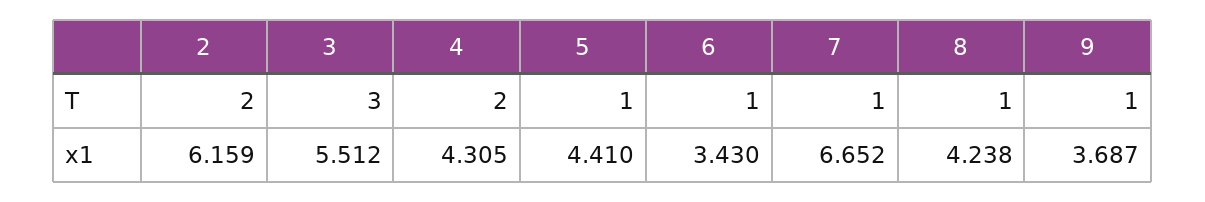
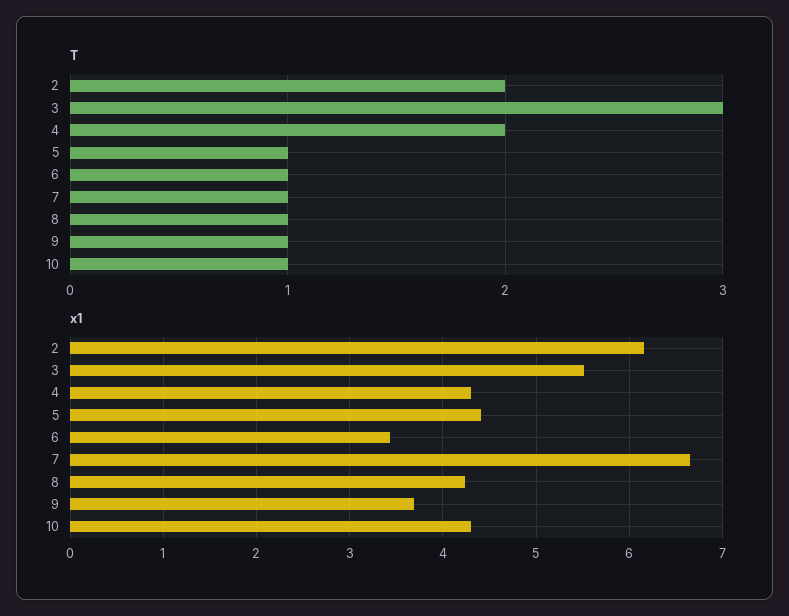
  {
    "T": {
      "2": 2,
      "3": 3,
      "4": 2,
      "5": 1,
      "6": 1,
      "7": 1,
      "8": 1,
-     "9": 1
+     "9": 1,
+     "10": 1
    },
    "x1": {
      "2": 6.159,
      "3": 5.512,
      "4": 4.305,
      "5": 4.41,
      "6": 3.43,
      "7": 6.652,
      "8": 4.238,
-     "9": 3.687
+     "9": 3.687,
+     "10": 4.3
    }
  }

